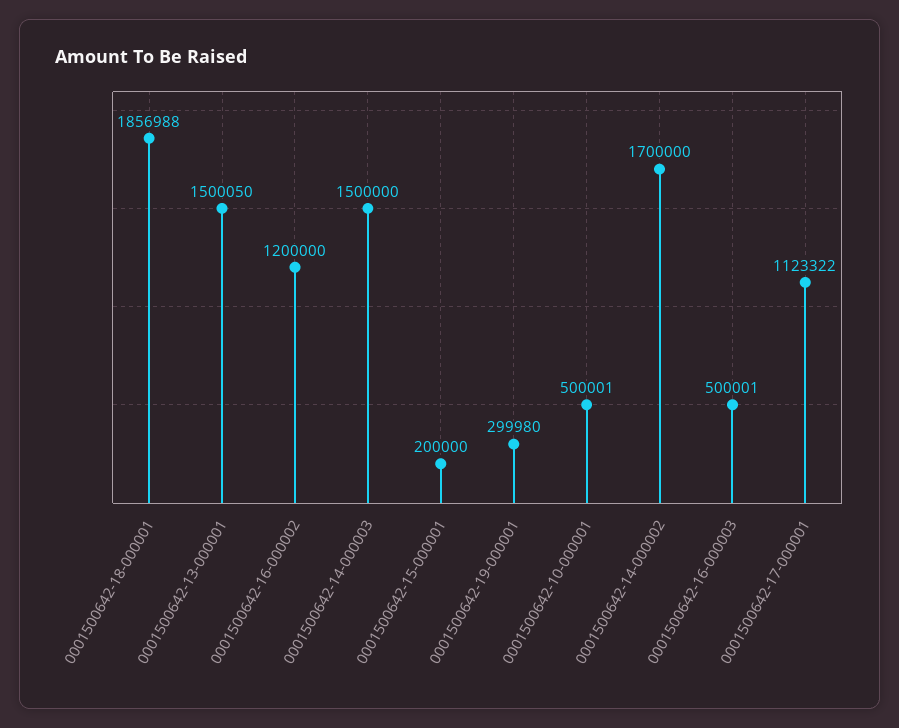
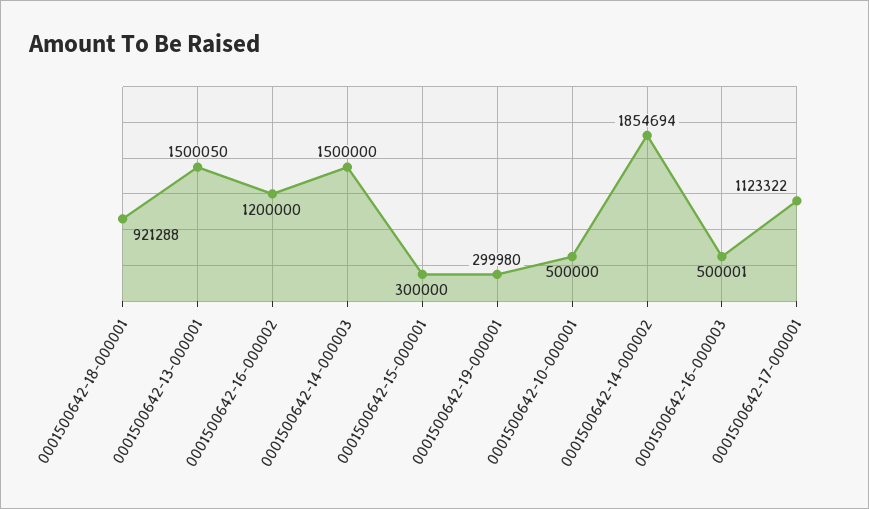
  {
-   "0001500642-18-000001": 1856988,
+   "0001500642-18-000001": 921288,
    "0001500642-13-000001": 1500050,
    "0001500642-16-000002": 1200000,
    "0001500642-14-000003": 1500000,
-   "0001500642-15-000001": 200000,
+   "0001500642-15-000001": 300000,
    "0001500642-19-000001": 299980,
-   "0001500642-10-000001": 500001,
+   "0001500642-10-000001": 500000,
-   "0001500642-14-000002": 1700000,
+   "0001500642-14-000002": 1854694,
    "0001500642-16-000003": 500001,
    "0001500642-17-000001": 1123322
  }

